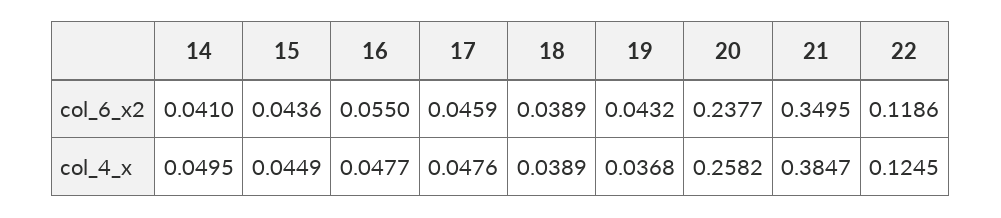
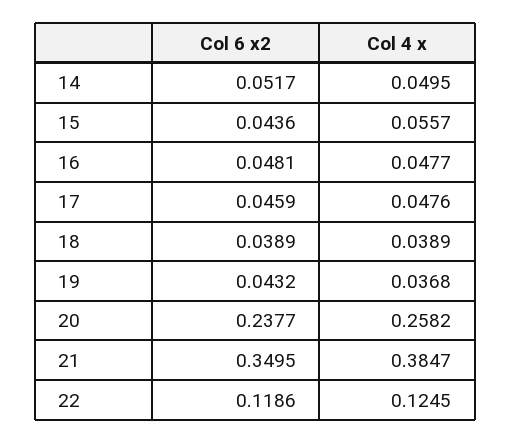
  {
    "14": {
-     "col_6_x2": 0.041,
+     "col_6_x2": 0.0517,
      "col_4_x": 0.0495
    },
    "15": {
      "col_6_x2": 0.0436,
-     "col_4_x": 0.0449
+     "col_4_x": 0.0557
    },
    "16": {
-     "col_6_x2": 0.055,
+     "col_6_x2": 0.0481,
      "col_4_x": 0.0477
    },
    "17": {
      "col_6_x2": 0.0459,
      "col_4_x": 0.0476
    },
    "18": {
      "col_6_x2": 0.0389,
      "col_4_x": 0.0389
    },
    "19": {
      "col_6_x2": 0.0432,
      "col_4_x": 0.0368
    },
    "20": {
      "col_6_x2": 0.2377,
      "col_4_x": 0.2582
    },
    "21": {
      "col_6_x2": 0.3495,
      "col_4_x": 0.3847
    },
    "22": {
      "col_6_x2": 0.1186,
      "col_4_x": 0.1245
    }
  }

